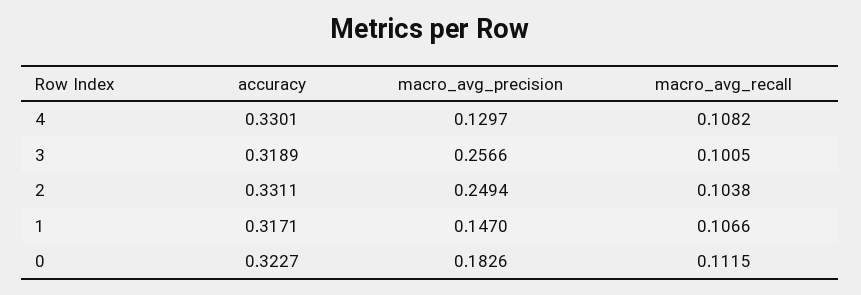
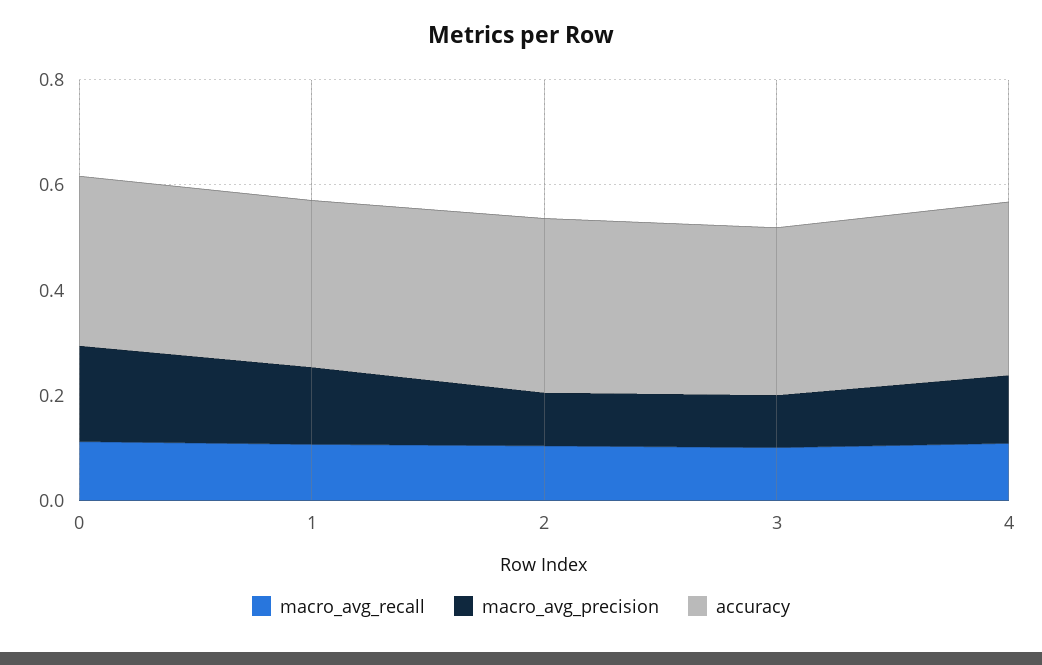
  {
    "accuracy": {
      "4": 0.3301,
      "3": 0.3189,
      "2": 0.3311,
      "1": 0.3171,
      "0": 0.3227
    },
    "macro_avg_precision": {
      "4": 0.1297,
-     "3": 0.2566,
+     "3": 0.1,
-     "2": 0.2494,
+     "2": 0.1,
      "1": 0.147,
      "0": 0.1826
    },
    "macro_avg_recall": {
      "4": 0.1082,
      "3": 0.1005,
      "2": 0.1038,
      "1": 0.1066,
      "0": 0.1115
    }
  }

